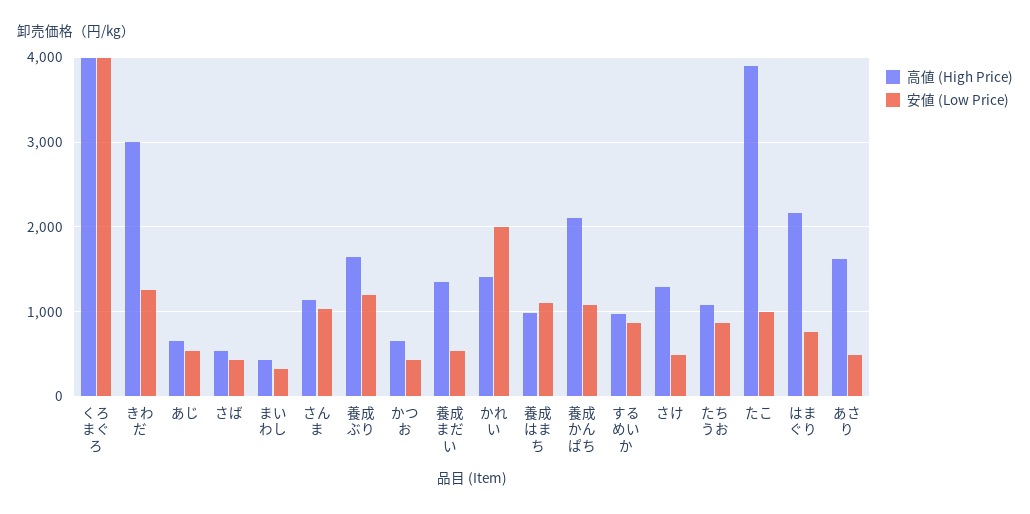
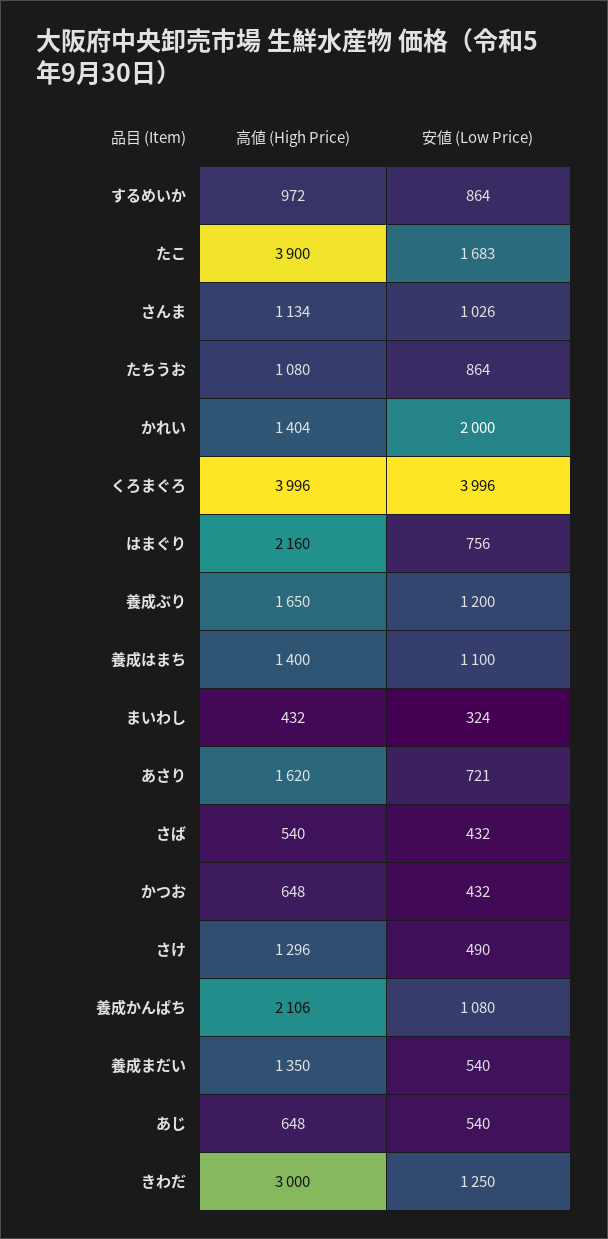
  {
    "高値 (High Price)": {
      "くろまぐろ": 3996,
      "きわだ": 3000,
      "あじ": 648,
      "さば": 540,
      "まいわし": 432,
      "さんま": 1134,
      "養成ぶり": 1650,
      "かつお": 648,
      "養成まだい": 1350,
      "かれい": 1404,
-     "養成はまち": 1000,
+     "養成はまち": 1400,
      "養成かんぱち": 2106,
      "するめいか": 972,
      "さけ": 1296,
      "たちうお": 1080,
      "たこ": 3900,
      "はまぐり": 2160,
      "あさり": 1620
    },
    "安値 (Low Price)": {
      "くろまぐろ": 3996,
      "きわだ": 1250,
      "あじ": 540,
      "さば": 432,
      "まいわし": 324,
      "さんま": 1026,
      "養成ぶり": 1200,
      "かつお": 432,
      "養成まだい": 540,
      "かれい": 2000,
      "養成はまち": 1100,
      "養成かんぱち": 1080,
      "するめいか": 864,
      "さけ": 490,
      "たちうお": 864,
-     "たこ": 1000,
+     "たこ": 1683,
      "はまぐり": 756,
-     "あさり": 500
+     "あさり": 721
    }
  }

